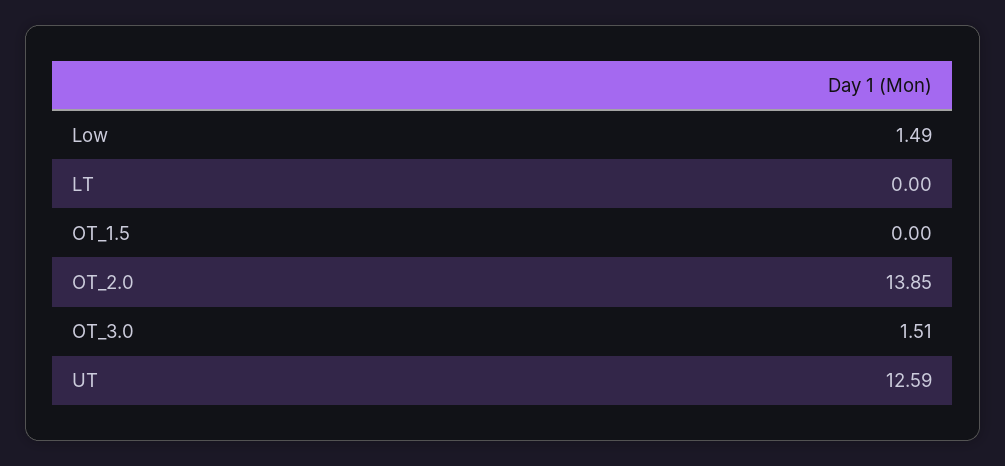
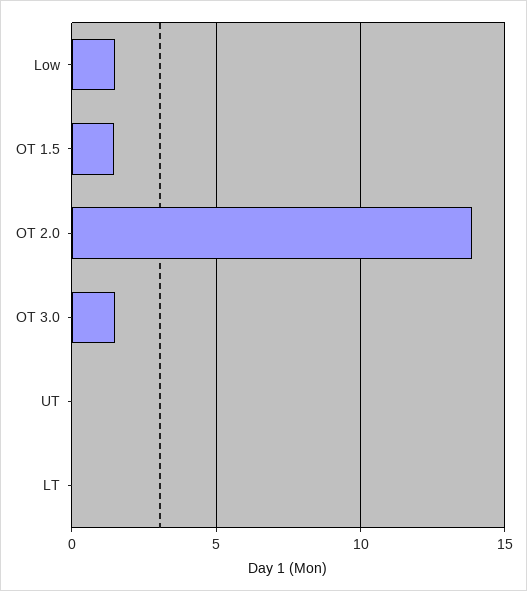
  {
    "Low": 1.49,
    "LT": 0,
-   "OT_1.5": 0,
+   "OT_1.5": 1.5,
    "OT_2.0": 13.85,
    "OT_3.0": 1.51,
-   "UT": 12.59
+   "UT": 0
  }

